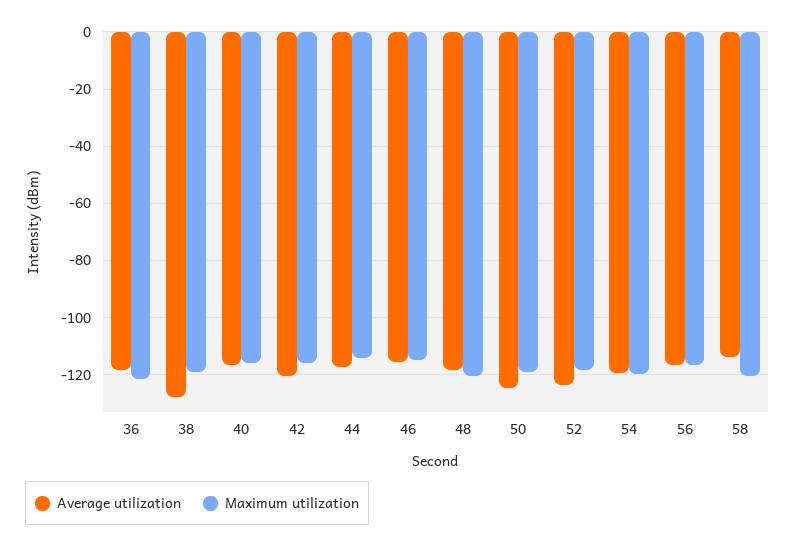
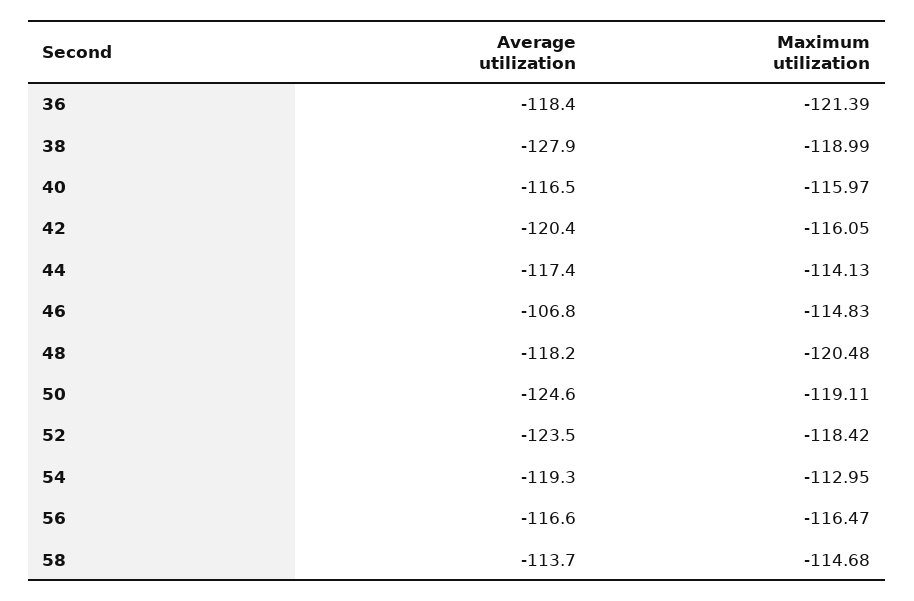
  {
    "Average utilization": {
      "36": -118.4,
      "38": -127.9,
      "40": -116.5,
      "42": -120.4,
      "44": -117.4,
-     "46": -115,
+     "46": -106.8,
      "48": -118.2,
      "50": -124.6,
      "52": -123.5,
      "54": -119.3,
      "56": -116.6,
      "58": -113.7
    },
    "Maximum utilization": {
      "36": -121.39,
      "38": -118.99,
      "40": -115.97,
      "42": -116.05,
      "44": -114.13,
      "46": -114.83,
      "48": -120.48,
      "50": -119.11,
      "52": -118.42,
-     "54": -120,
+     "54": -112.95,
      "56": -116.47,
-     "58": -120
+     "58": -114.68
    }
  }

